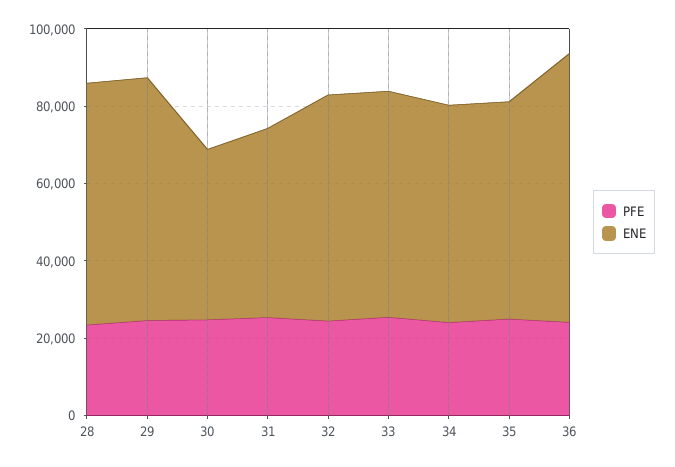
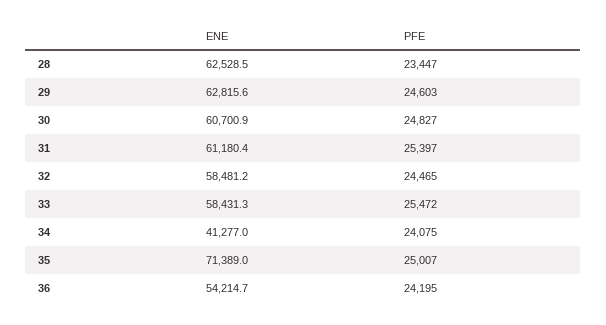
  {
    "PFE": {
      "28": 23447,
      "29": 24603,
      "30": 24827,
      "31": 25397,
      "32": 24465,
      "33": 25472,
      "34": 24075,
      "35": 25007,
      "36": 24195
    },
    "ENE": {
      "28": 62528.5,
      "29": 62815.6,
-     "30": 45000,
+     "30": 60700.9,
-     "31": 50000,
+     "31": 61180.4,
      "32": 58481.2,
      "33": 58431.3,
-     "34": 55000,
+     "34": 41277,
-     "35": 55000,
+     "35": 71389,
-     "36": 70000
+     "36": 54214.7
    }
  }

